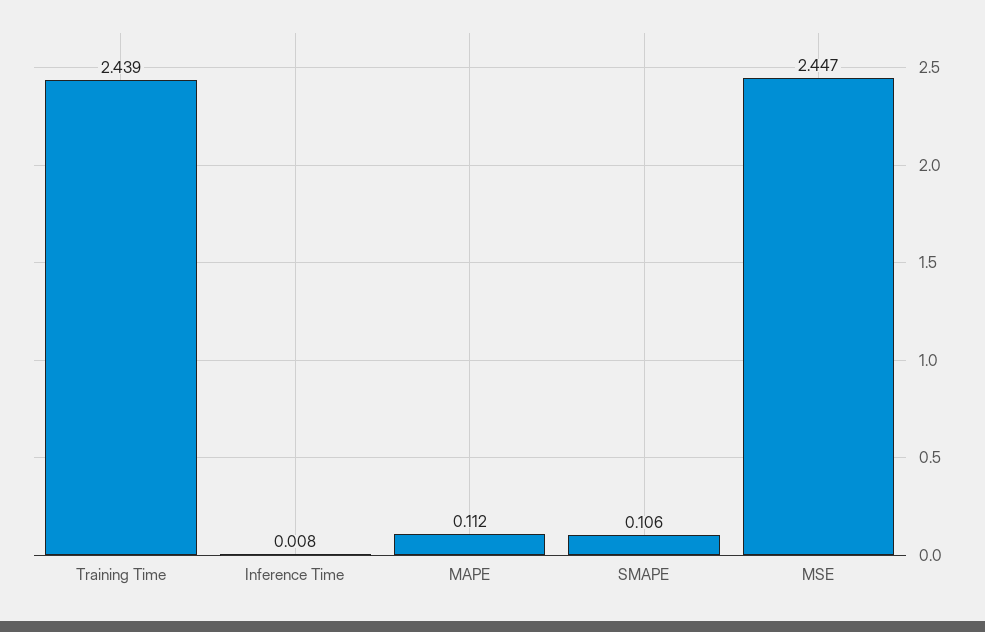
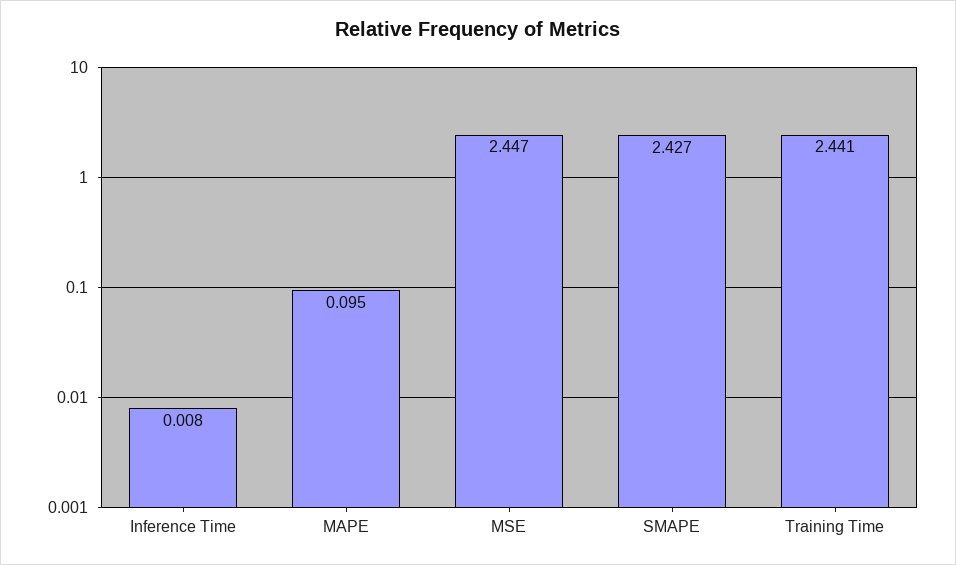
  {
-   "Training Time": 2.439,
+   "Training Time": 2.441,
    "Inference Time": 0.008,
-   "MAPE": 0.112,
+   "MAPE": 0.095,
-   "SMAPE": 0.106,
+   "SMAPE": 2.427,
    "MSE": 2.447
  }

